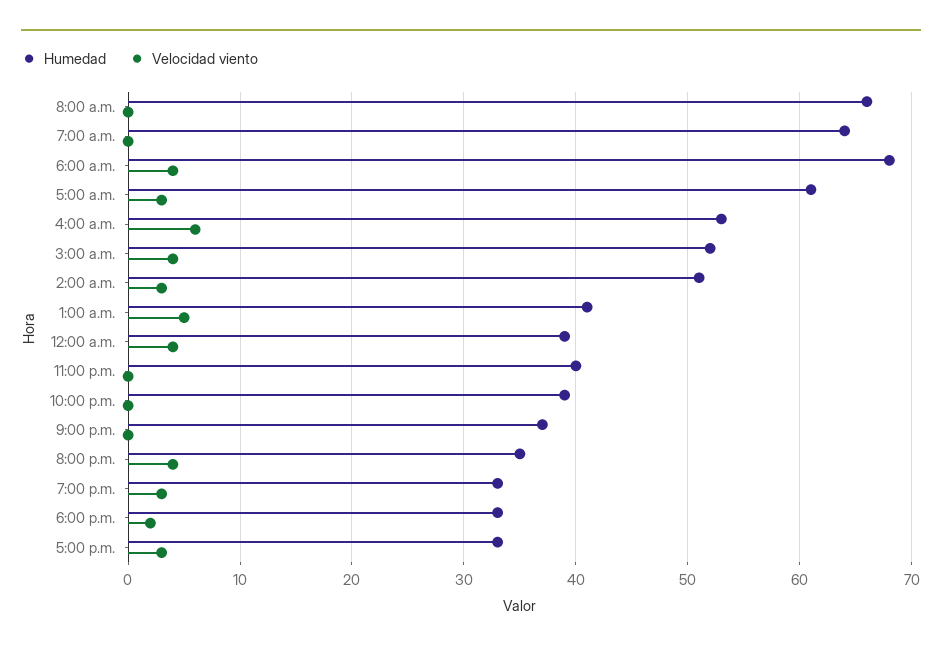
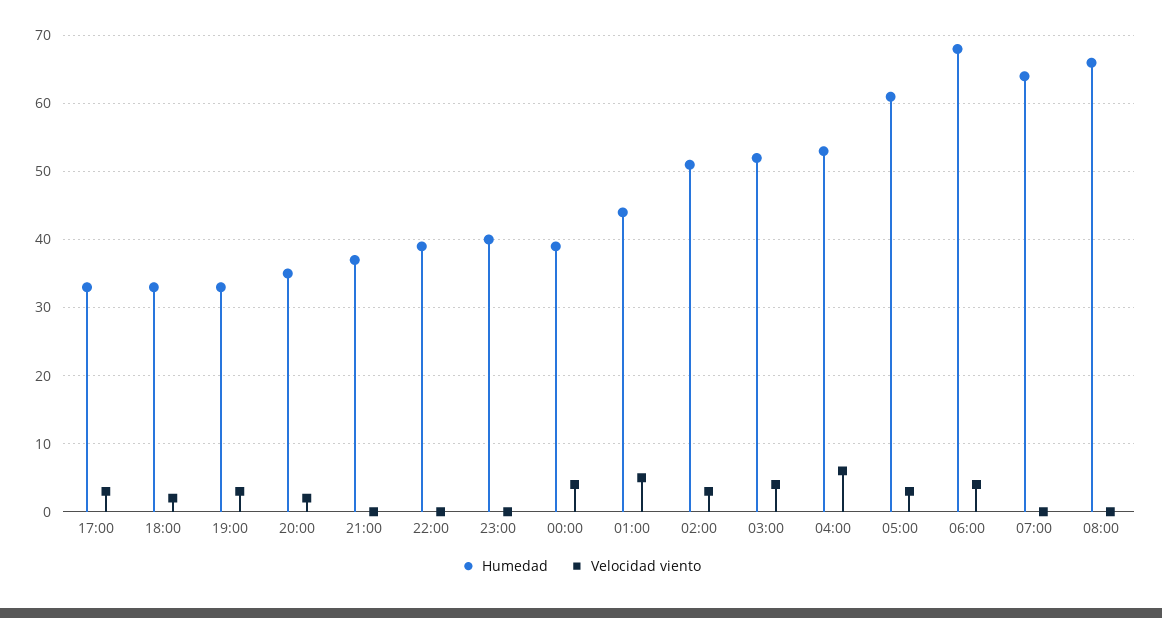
  {
    "Humedad": {
      "8:00 a.m.": 66,
      "7:00 a.m.": 64,
      "6:00 a.m.": 68,
      "5:00 a.m.": 61,
      "4:00 a.m.": 53,
      "3:00 a.m.": 52,
      "2:00 a.m.": 51,
-     "1:00 a.m.": 41,
+     "1:00 a.m.": 44,
      "12:00 a.m.": 39,
      "11:00 p.m.": 40,
      "10:00 p.m.": 39,
      "9:00 p.m.": 37,
      "8:00 p.m.": 35,
      "7:00 p.m.": 33,
      "6:00 p.m.": 33,
      "5:00 p.m.": 33
    },
    "Velocidad viento": {
      "8:00 a.m.": 0,
      "7:00 a.m.": 0,
      "6:00 a.m.": 4,
      "5:00 a.m.": 3,
      "4:00 a.m.": 6,
      "3:00 a.m.": 4,
      "2:00 a.m.": 3,
      "1:00 a.m.": 5,
      "12:00 a.m.": 4,
      "11:00 p.m.": 0,
      "10:00 p.m.": 0,
      "9:00 p.m.": 0,
-     "8:00 p.m.": 4,
+     "8:00 p.m.": 2,
      "7:00 p.m.": 3,
      "6:00 p.m.": 2,
      "5:00 p.m.": 3
    }
  }

